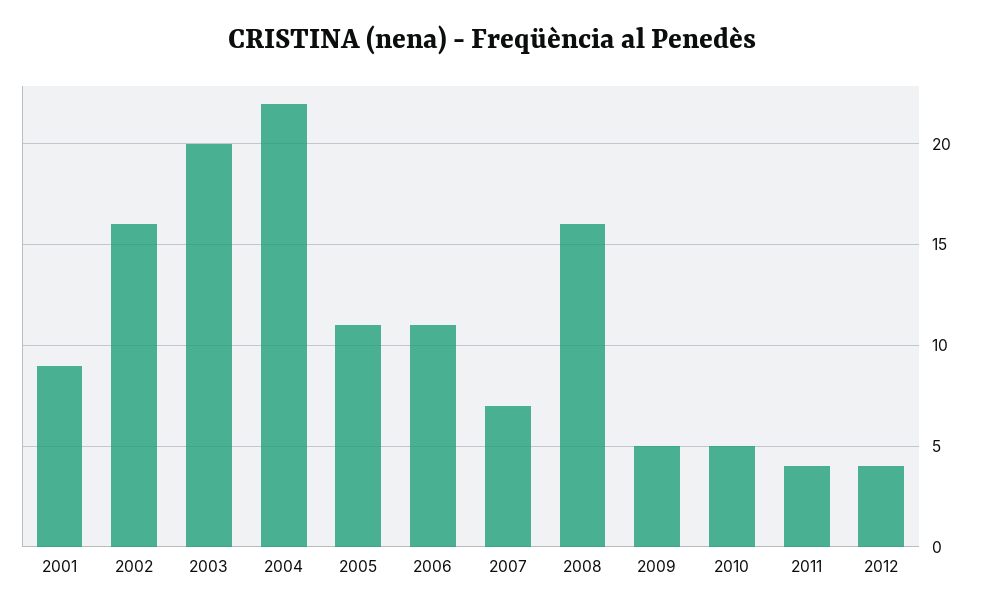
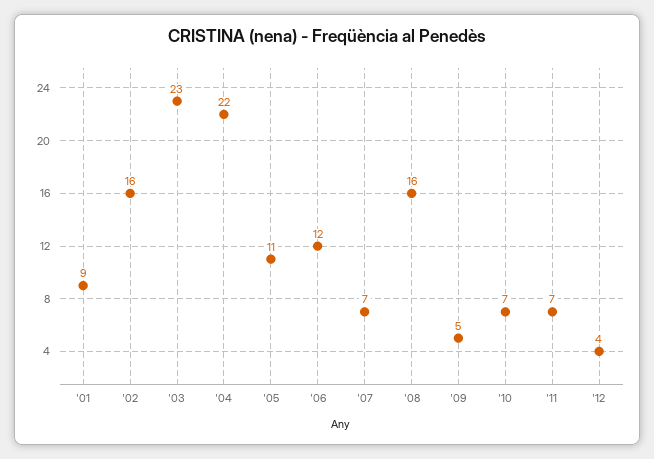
  {
    "2001": 9,
    "2002": 16,
-   "2003": 20,
+   "2003": 23,
    "2004": 22,
    "2005": 11,
-   "2006": 11,
+   "2006": 12,
    "2007": 7,
    "2008": 16,
    "2009": 5,
-   "2010": 5,
+   "2010": 7,
-   "2011": 4,
+   "2011": 7,
    "2012": 4
  }

